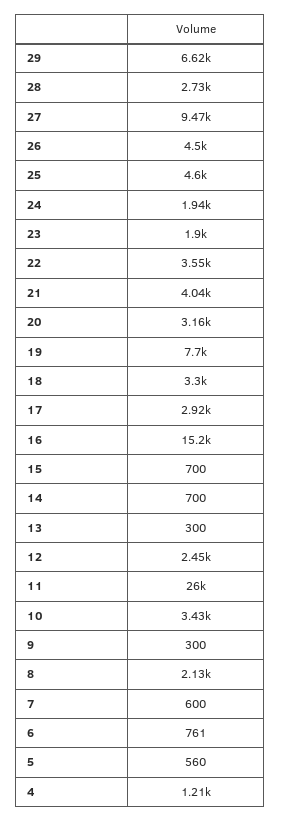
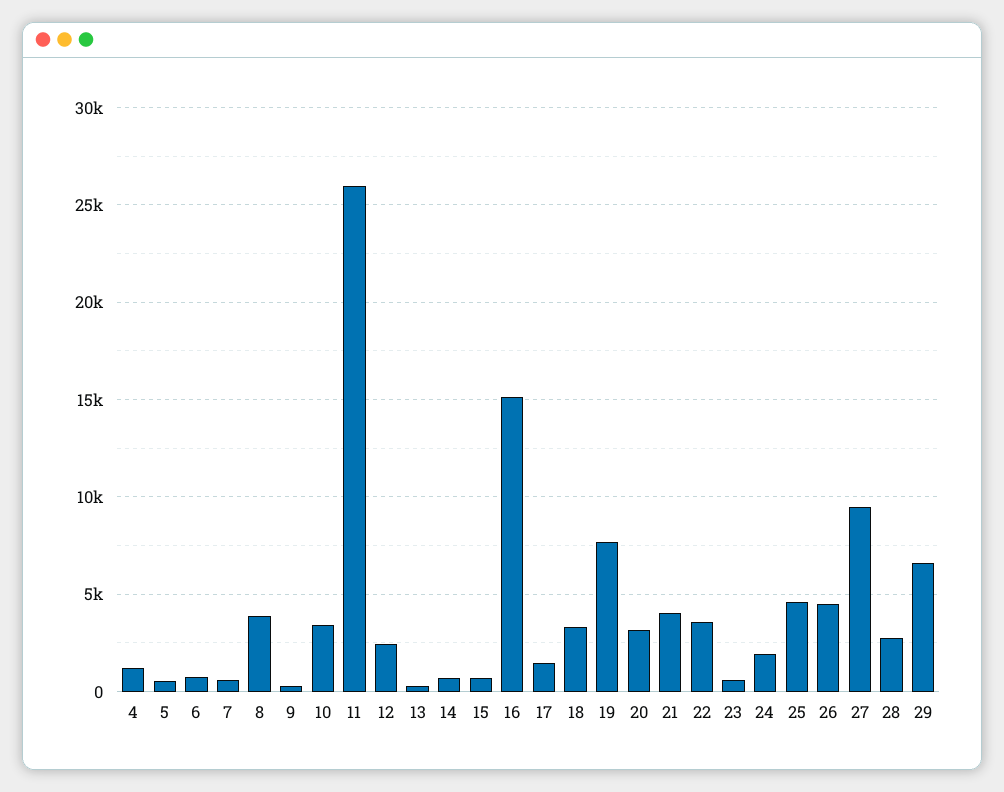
  {
    "29": 6620,
    "28": 2730,
    "27": 9470,
    "26": 4500,
    "25": 4600,
    "24": 1940,
-   "23": 1900,
+   "23": 500,
    "22": 3550,
    "21": 4040,
    "20": 3160,
    "19": 7700,
    "18": 3300,
-   "17": 2920,
+   "17": 1500,
    "16": 15200,
    "15": 700,
    "14": 700,
    "13": 300,
    "12": 2450,
    "11": 26000,
    "10": 3430,
    "9": 300,
-   "8": 2130,
+   "8": 4000,
    "7": 600,
    "6": 761,
    "5": 560,
    "4": 1210
  }

